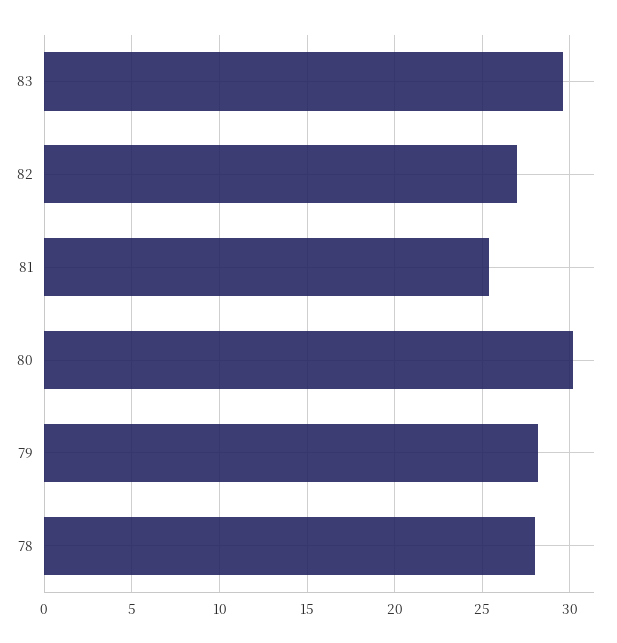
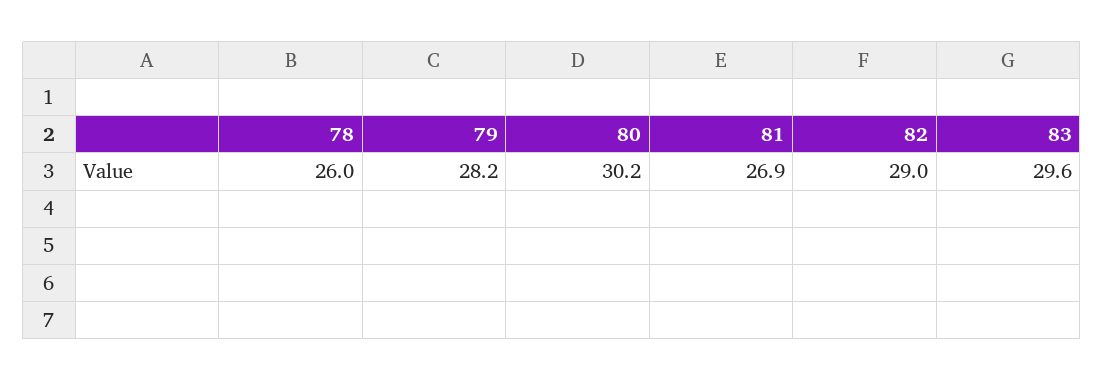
  {
    "83": 29.6,
-   "82": 27,
+   "82": 29,
-   "81": 25.5,
+   "81": 26.9,
    "80": 30.2,
    "79": 28.2,
-   "78": 28
+   "78": 26
  }

